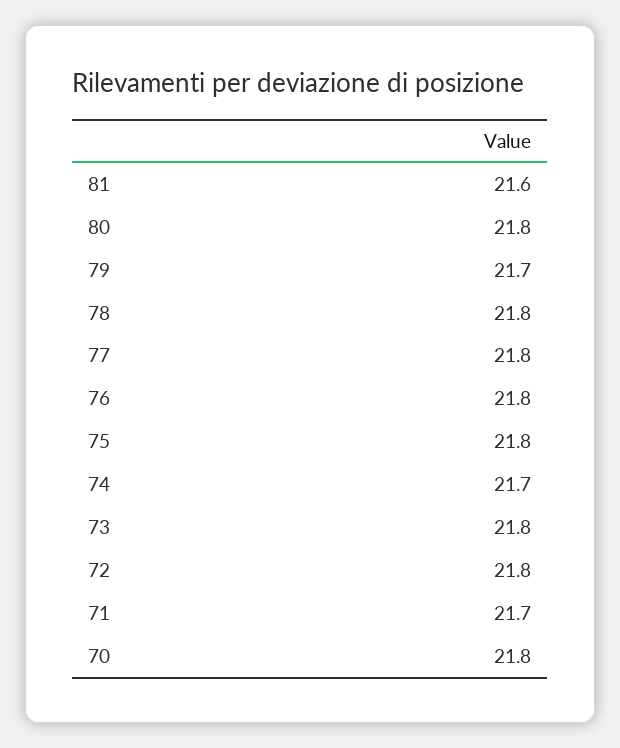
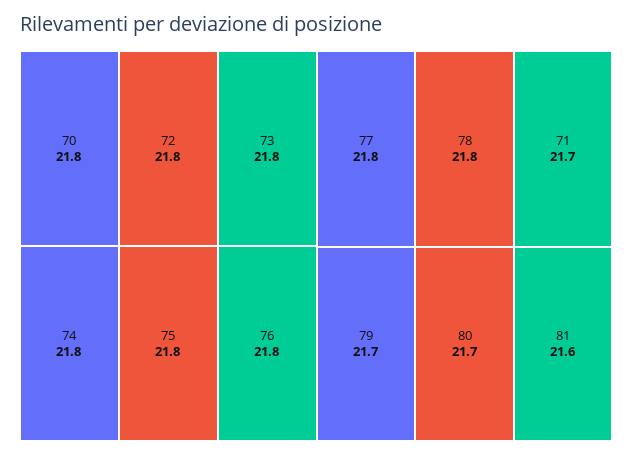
  {
    "81": 21.6,
-   "80": 21.8,
+   "80": 21.7,
    "79": 21.7,
    "78": 21.8,
    "77": 21.8,
    "76": 21.8,
    "75": 21.8,
-   "74": 21.7,
+   "74": 21.8,
    "73": 21.8,
    "72": 21.8,
    "71": 21.7,
    "70": 21.8
  }

